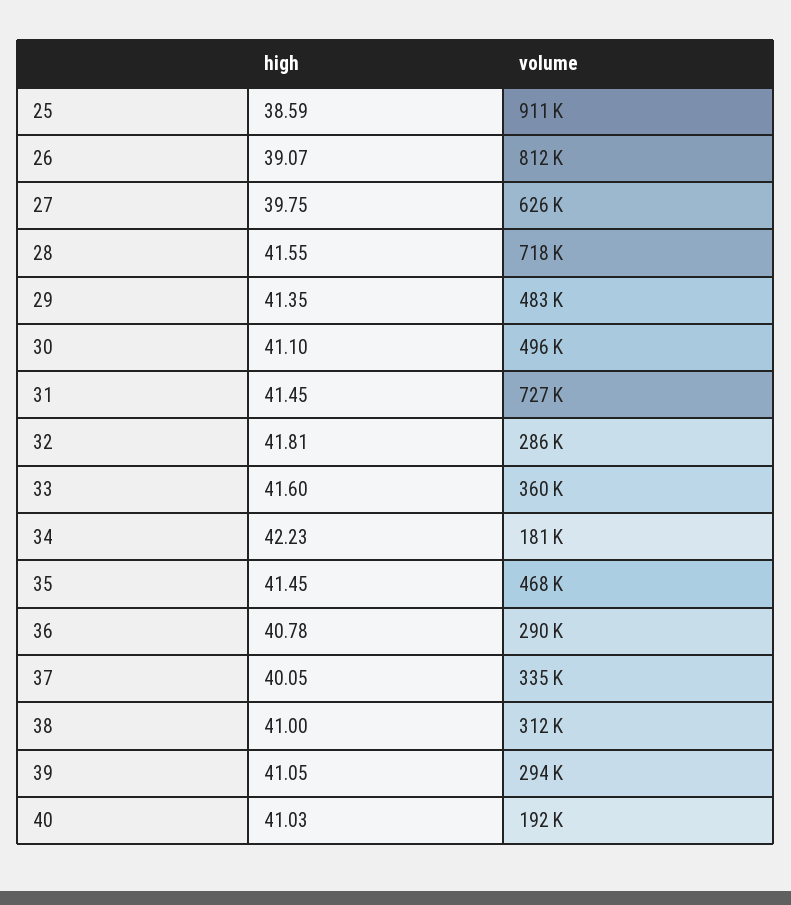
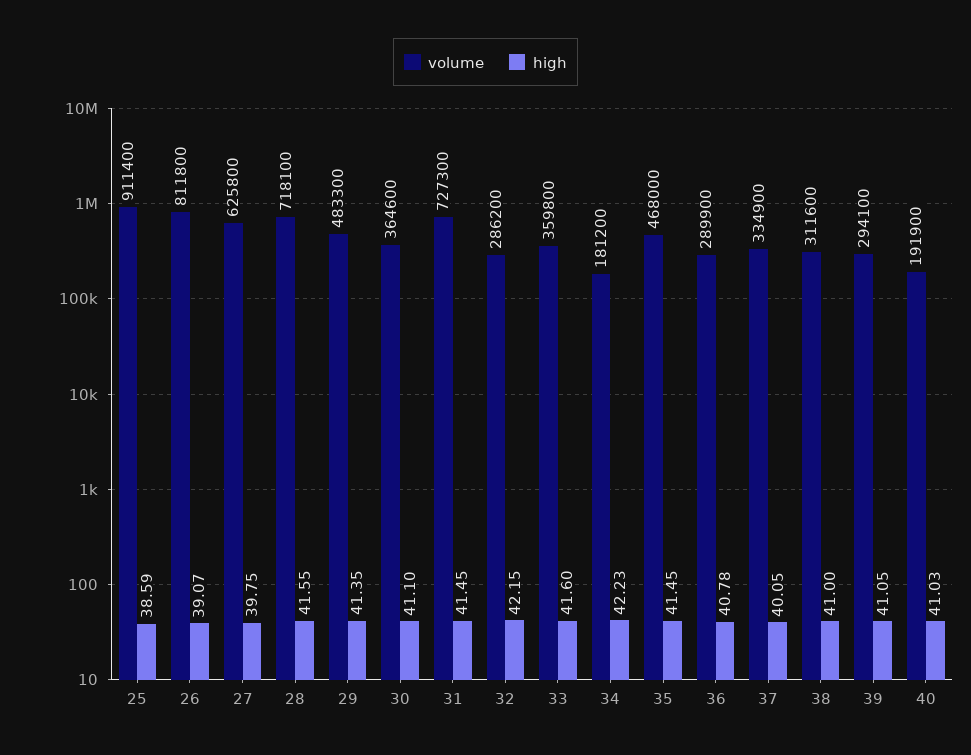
  {
    "high": {
      "25": 38.59,
      "26": 39.07,
      "27": 39.75,
      "28": 41.55,
      "29": 41.35,
      "30": 41.1,
      "31": 41.45,
-     "32": 41.81,
+     "32": 42.15,
      "33": 41.6,
      "34": 42.23,
      "35": 41.45,
      "36": 40.78,
      "37": 40.05,
      "38": 41,
      "39": 41.05,
      "40": 41.03
    },
    "volume": {
      "25": 911400,
      "26": 811800,
      "27": 625800,
      "28": 718100,
      "29": 483300,
-     "30": 496000,
+     "30": 364600,
      "31": 727300,
      "32": 286200,
      "33": 359800,
      "34": 181200,
      "35": 468000,
      "36": 289900,
      "37": 334900,
      "38": 311600,
      "39": 294100,
      "40": 191900
    }
  }

